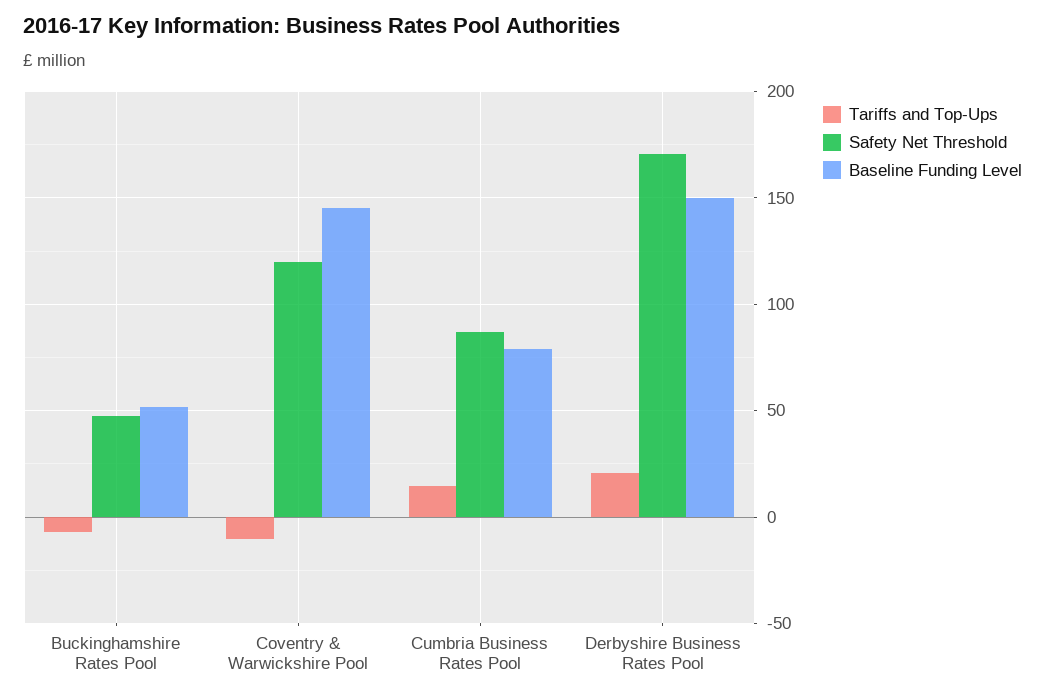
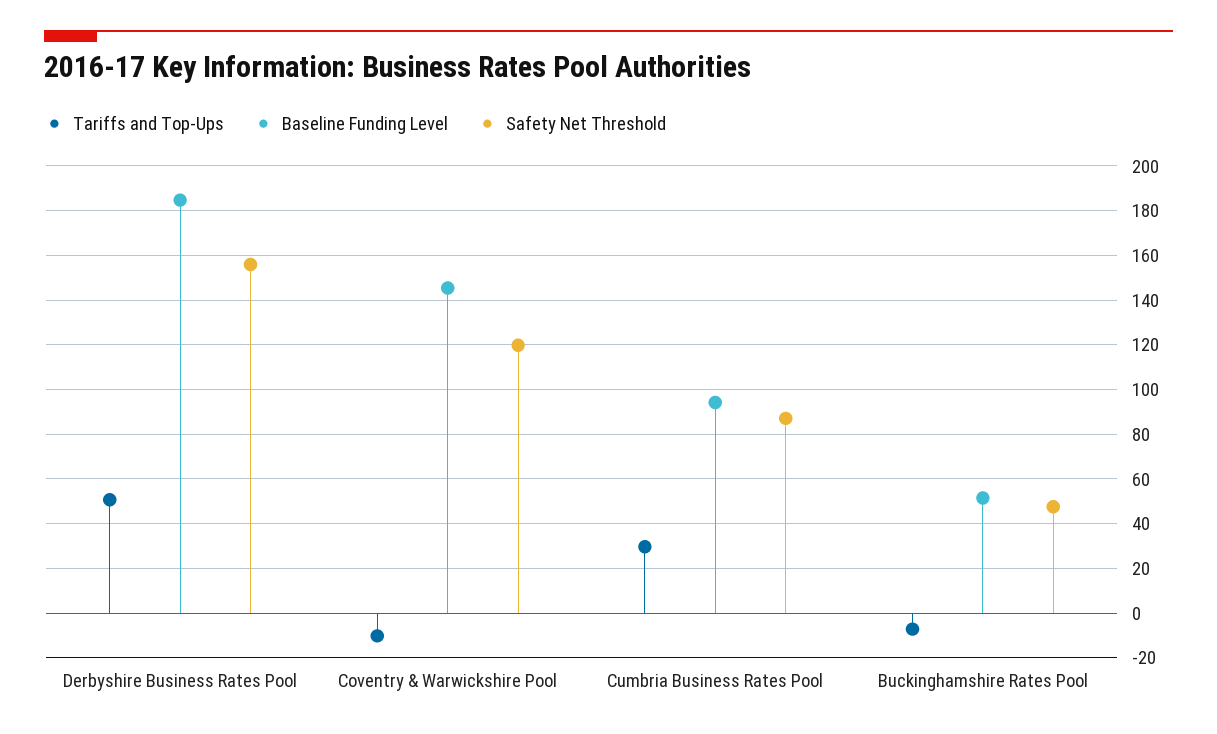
  {
    "Tariffs and Top-Ups": {
      "Buckinghamshire Rates Pool": -5,
      "Coventry & Warwickshire Pool": -10,
-     "Cumbria Business Rates Pool": 15,
+     "Cumbria Business Rates Pool": 30,
-     "Derbyshire Business Rates Pool": 20
+     "Derbyshire Business Rates Pool": 50
    },
    "Safety Net Threshold": {
      "Buckinghamshire Rates Pool": 50,
      "Coventry & Warwickshire Pool": 120,
      "Cumbria Business Rates Pool": 85,
-     "Derbyshire Business Rates Pool": 170
+     "Derbyshire Business Rates Pool": 155
    },
    "Baseline Funding Level": {
      "Buckinghamshire Rates Pool": 50,
      "Coventry & Warwickshire Pool": 145,
-     "Cumbria Business Rates Pool": 80,
+     "Cumbria Business Rates Pool": 95,
-     "Derbyshire Business Rates Pool": 150
+     "Derbyshire Business Rates Pool": 185
    }
  }

